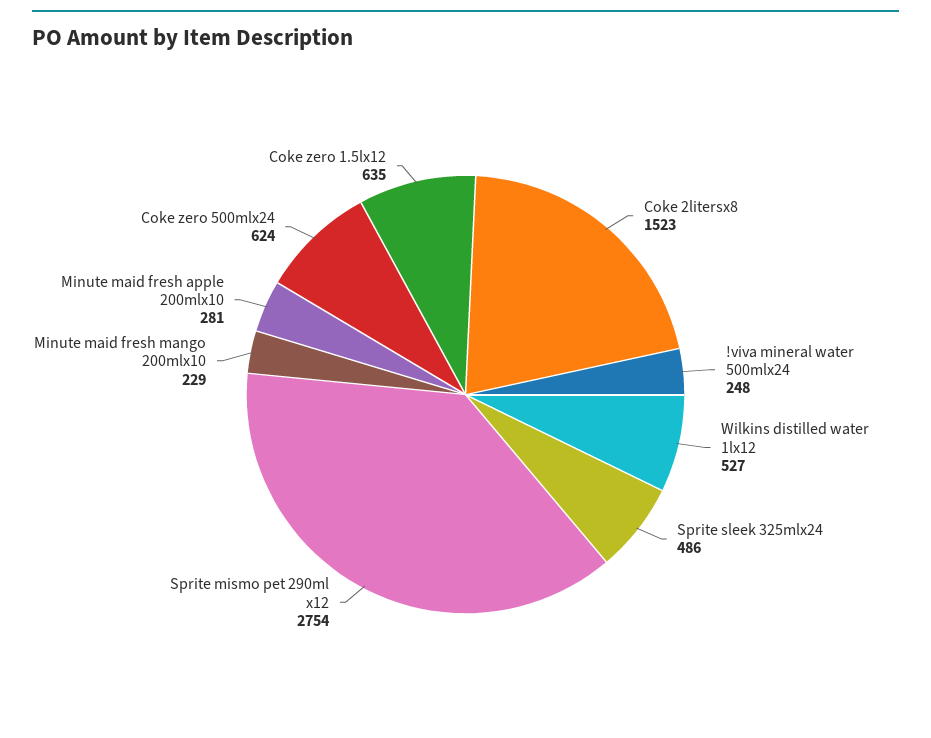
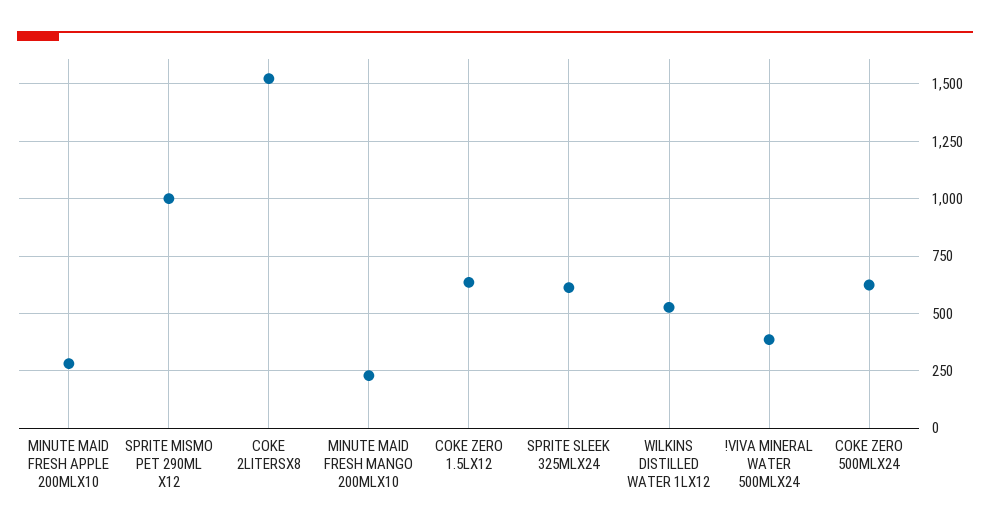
  {
    "Coke 2litersx8": 1523,
-   "!viva mineral water 500mlx24": 248,
+   "!viva mineral water 500mlx24": 400,
    "Wilkins distilled water 1lx12": 527,
-   "Sprite sleek 325mlx24": 486,
+   "Sprite sleek 325mlx24": 600,
-   "Sprite mismo pet 290ml x12": 2754,
+   "Sprite mismo pet 290ml x12": 1000,
    "Minute maid fresh mango 200mlx10": 229,
    "Minute maid fresh apple 200mlx10": 281,
    "Coke zero 500mlx24": 624,
    "Coke zero 1.5lx12": 635
  }

